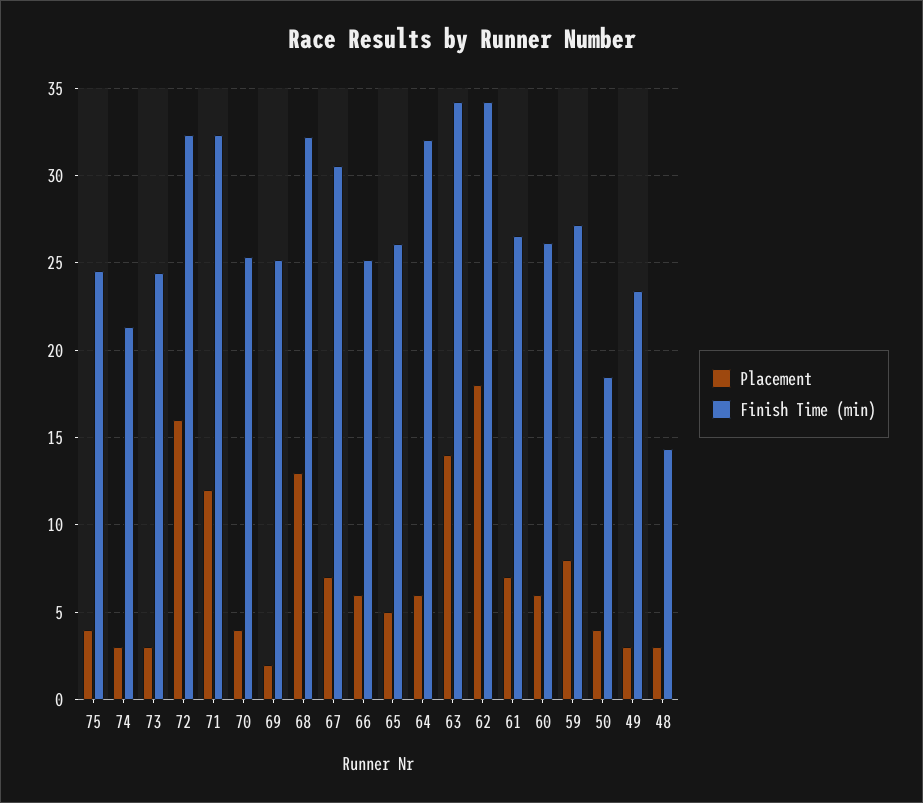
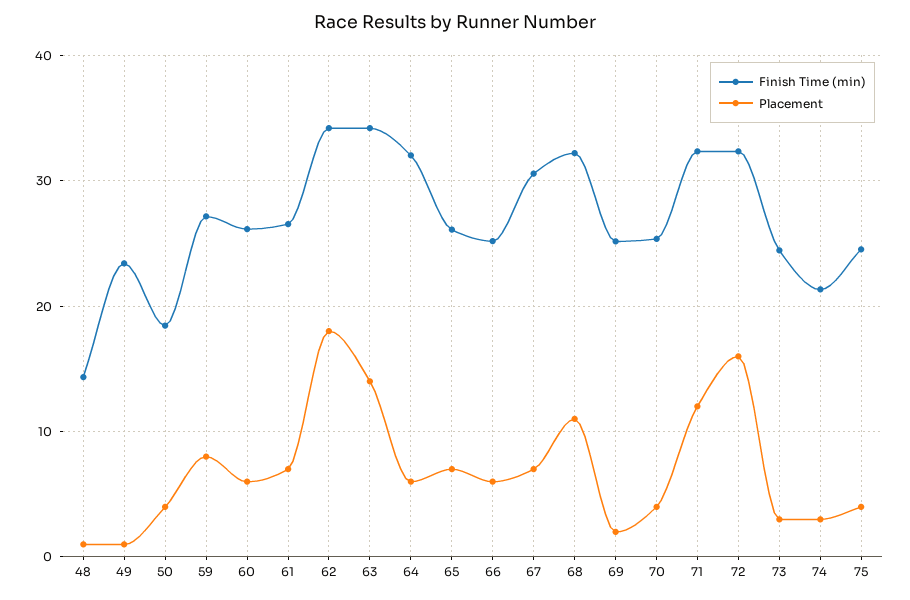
  {
    "Placement": {
      "75": 4,
      "74": 3,
      "73": 3,
      "72": 16,
      "71": 12,
      "70": 4,
      "69": 2,
-     "68": 13,
+     "68": 11,
      "67": 7,
      "66": 6,
-     "65": 5,
+     "65": 7,
      "64": 6,
      "63": 14,
      "62": 18,
      "61": 7,
      "60": 6,
      "59": 8,
      "50": 4,
-     "49": 3,
+     "49": 1,
-     "48": 3
+     "48": 1
    },
    "Finish Time (min)": {
      "75": 24.5,
      "74": 21.5,
      "73": 24.5,
      "72": 32.5,
      "71": 32.5,
      "70": 25.5,
      "69": 25,
      "68": 32,
      "67": 30.5,
      "66": 25,
      "65": 26,
      "64": 32,
      "63": 34,
      "62": 34,
      "61": 26.5,
      "60": 26,
      "59": 27,
      "50": 18.5,
      "49": 23.5,
      "48": 14.5
    }
  }

